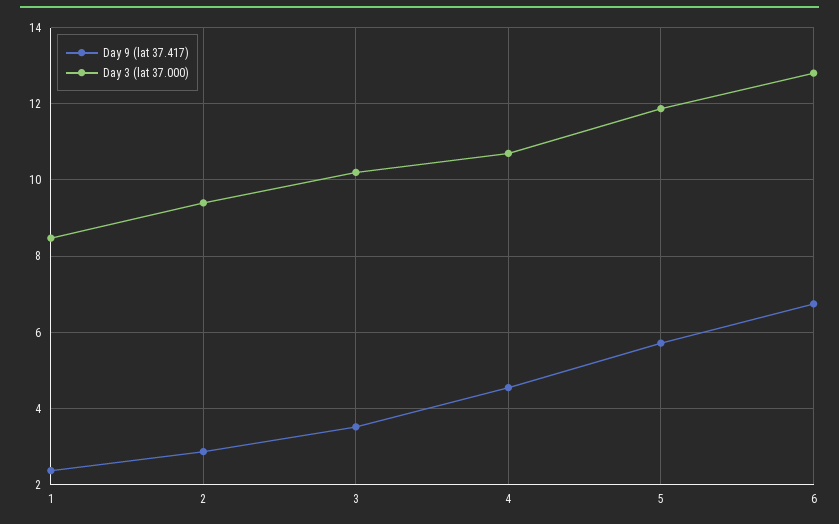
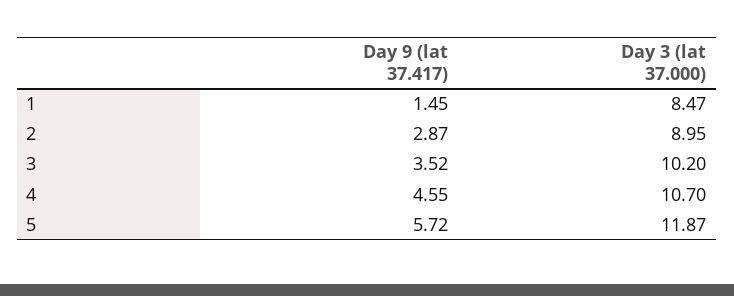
  {
    "Day 9 (lat 37.417)": {
-     "1": 2.4,
+     "1": 1.45,
      "2": 2.87,
      "3": 3.52,
      "4": 4.55,
-     "5": 5.72,
+     "5": 5.72
-     "6": 6.8
    },
    "Day 3 (lat 37.000)": {
      "1": 8.47,
-     "2": 9.4,
+     "2": 8.95,
      "3": 10.2,
      "4": 10.7,
-     "5": 11.87,
+     "5": 11.87
-     "6": 12.8
    }
  }

